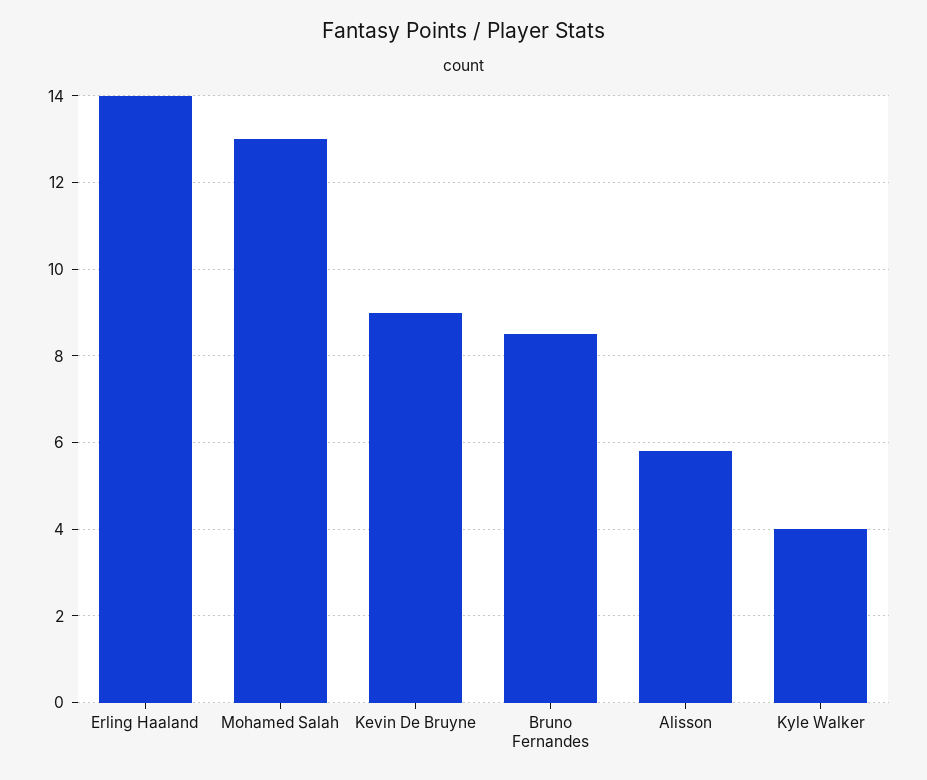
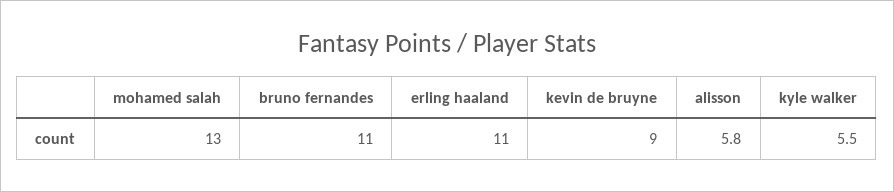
  {
-   "Erling Haaland": 14,
+   "Erling Haaland": 11,
    "Mohamed Salah": 13,
    "Kevin De Bruyne": 9,
-   "Bruno Fernandes": 8.5,
+   "Bruno Fernandes": 11,
    "Alisson": 5.8,
-   "Kyle Walker": 4
+   "Kyle Walker": 5.5
  }

